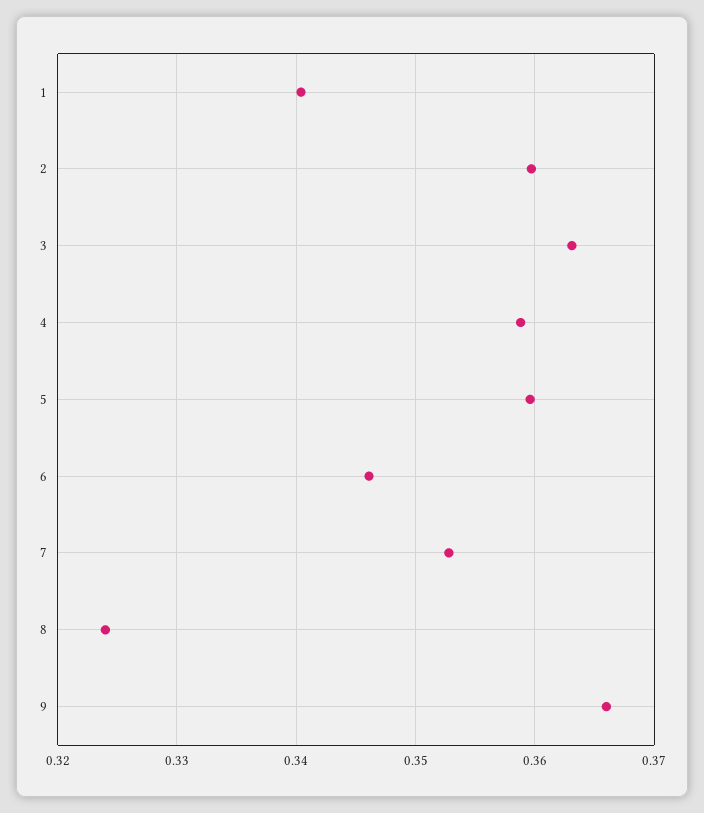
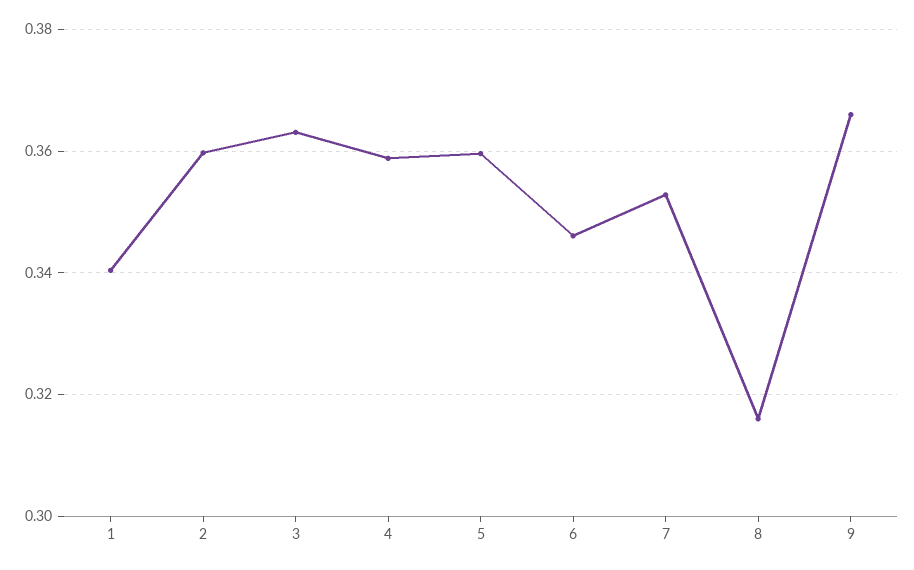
  {
    "1": 0.34,
    "2": 0.36,
    "3": 0.363,
    "4": 0.359,
    "5": 0.36,
    "6": 0.346,
    "7": 0.353,
-   "8": 0.324,
+   "8": 0.316,
    "9": 0.366
  }

